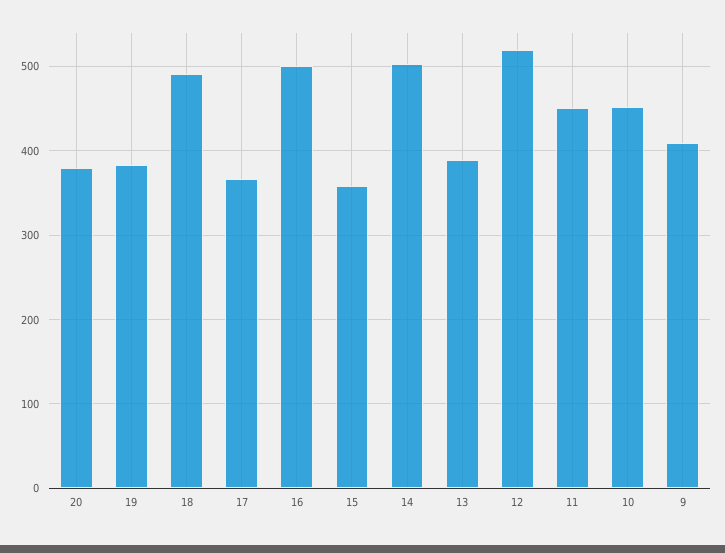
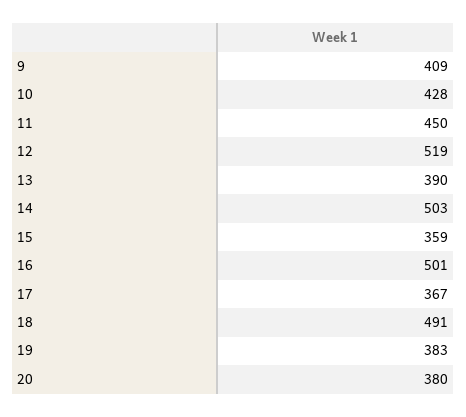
  {
    "20": 380,
    "19": 383,
    "18": 491,
    "17": 367,
    "16": 501,
    "15": 359,
    "14": 503,
    "13": 390,
    "12": 519,
    "11": 450,
-   "10": 450,
+   "10": 428,
    "9": 409
  }

